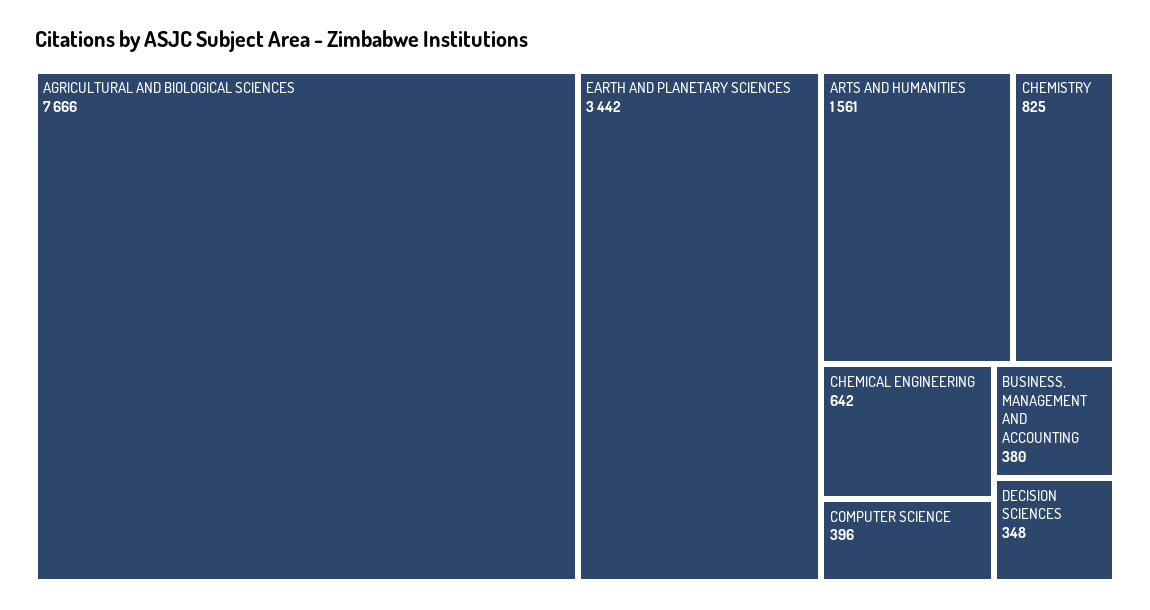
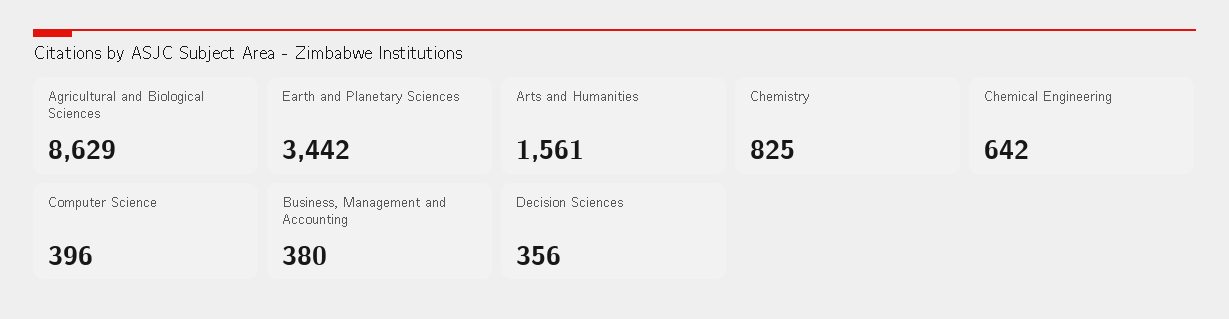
  {
-   "AGRICULTURAL AND BIOLOGICAL SCIENCES": 7666,
+   "AGRICULTURAL AND BIOLOGICAL SCIENCES": 8629,
    "EARTH AND PLANETARY SCIENCES": 3442,
    "ARTS AND HUMANITIES": 1561,
    "CHEMISTRY": 825,
    "CHEMICAL ENGINEERING": 642,
    "COMPUTER SCIENCE": 396,
    "BUSINESS, MANAGEMENT AND ACCOUNTING": 380,
-   "DECISION SCIENCES": 348
+   "DECISION SCIENCES": 356
  }

